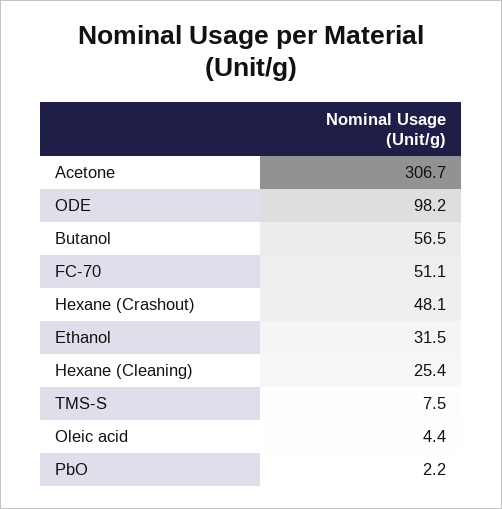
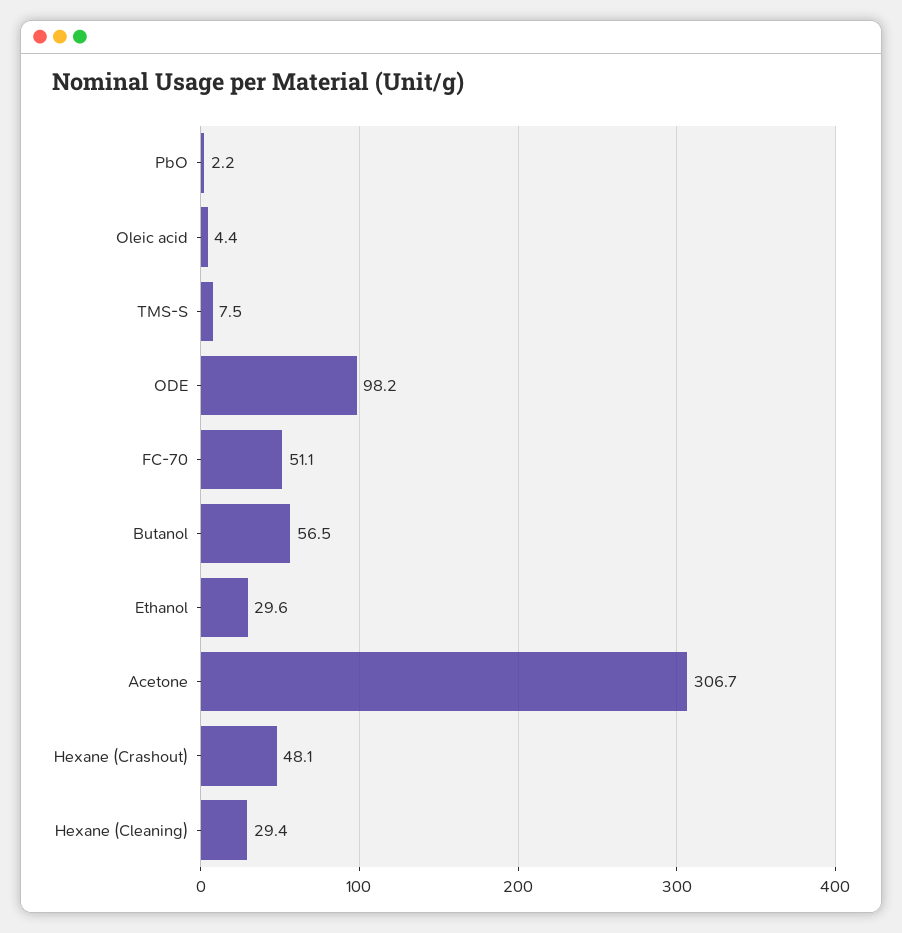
  {
    "Acetone": 306.7,
    "ODE": 98.2,
    "Butanol": 56.5,
    "FC-70": 51.1,
    "Hexane (Crashout)": 48.1,
-   "Ethanol": 31.5,
+   "Ethanol": 29.6,
-   "Hexane (Cleaning)": 25.4,
+   "Hexane (Cleaning)": 29.4,
    "TMS-S": 7.5,
    "Oleic acid": 4.4,
    "PbO": 2.2
  }

